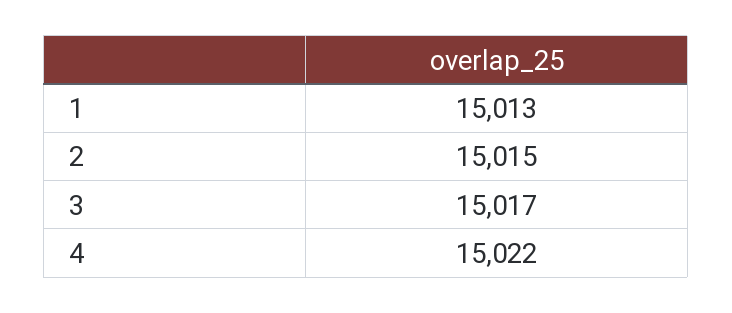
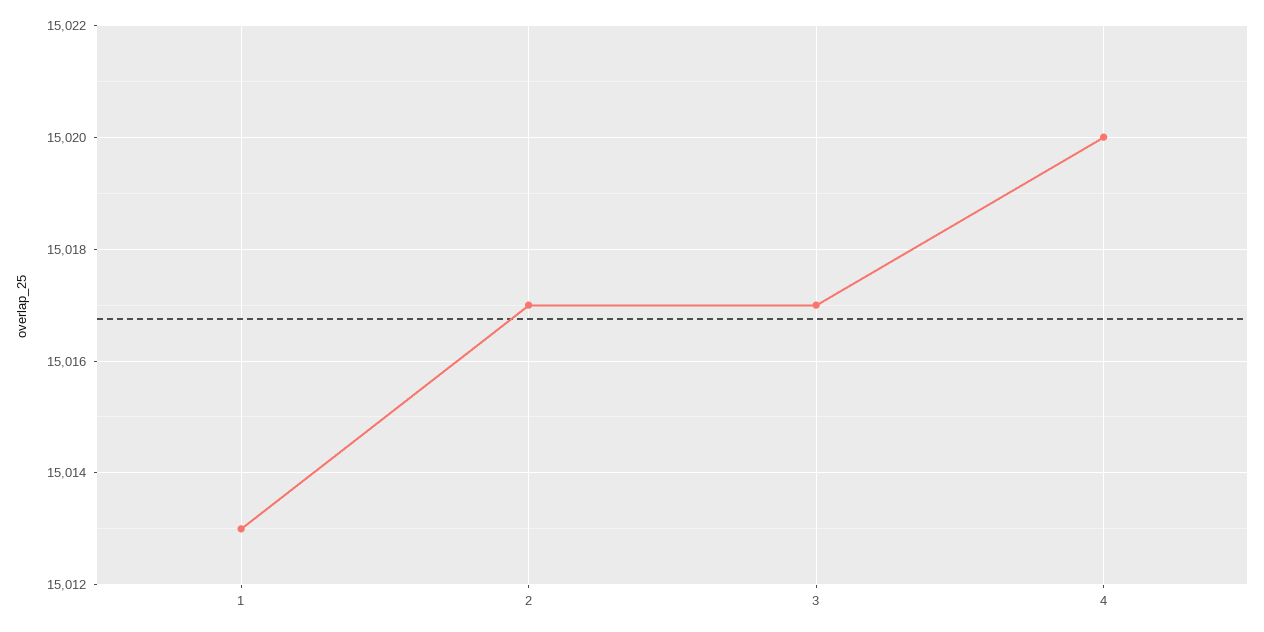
  {
    "1": 15013,
-   "2": 15015,
+   "2": 15017,
    "3": 15017,
-   "4": 15022
+   "4": 15020
  }

